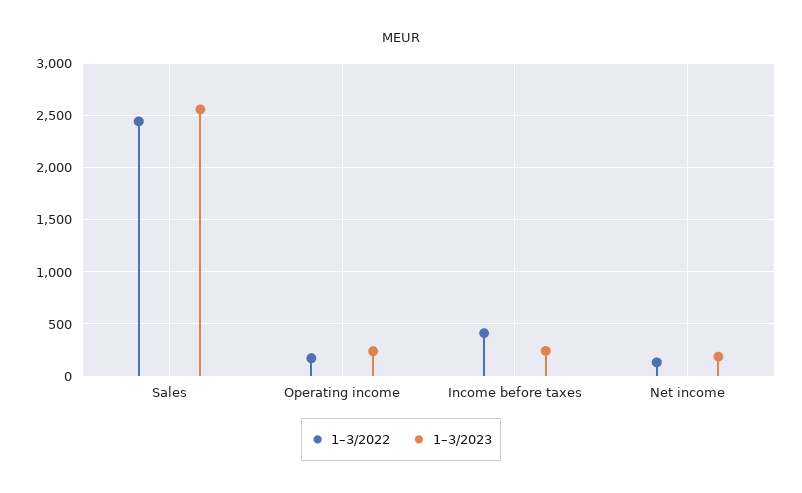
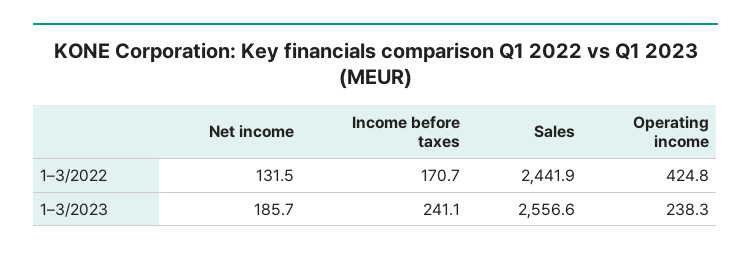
  {
    "1–3/2022": {
      "Sales": 2441.9,
-     "Operating income": 200,
+     "Operating income": 424.8,
-     "Income before taxes": 400,
+     "Income before taxes": 170.7,
      "Net income": 131.5
    },
    "1–3/2023": {
      "Sales": 2556.6,
      "Operating income": 238.3,
      "Income before taxes": 241.1,
      "Net income": 185.7
    }
  }

